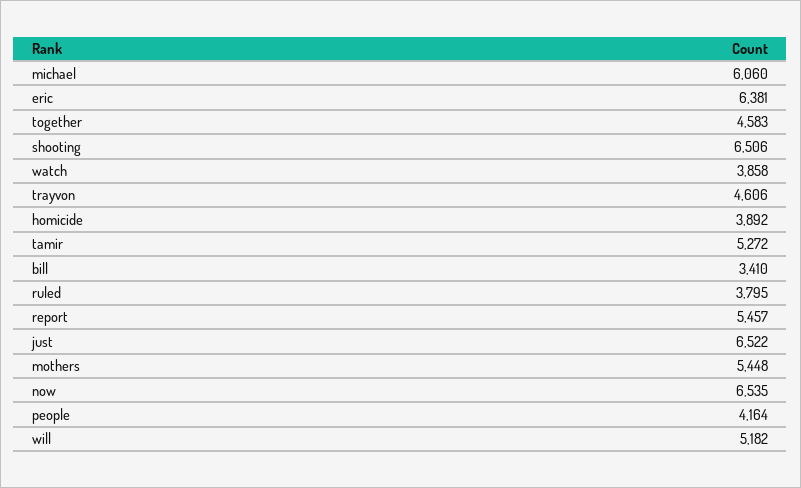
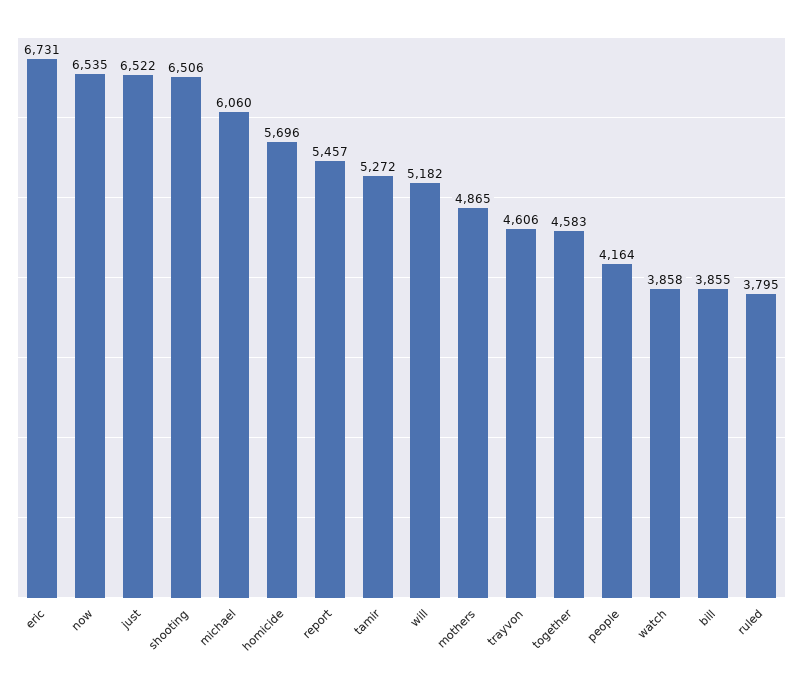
  {
    "michael": 6060,
-   "eric": 6381,
+   "eric": 6731,
    "together": 4583,
    "shooting": 6506,
    "watch": 3858,
    "trayvon": 4606,
-   "homicide": 3892,
+   "homicide": 5696,
    "tamir": 5272,
-   "bill": 3410,
+   "bill": 3855,
    "ruled": 3795,
    "report": 5457,
    "just": 6522,
-   "mothers": 5448,
+   "mothers": 4865,
    "now": 6535,
    "people": 4164,
    "will": 5182
  }

